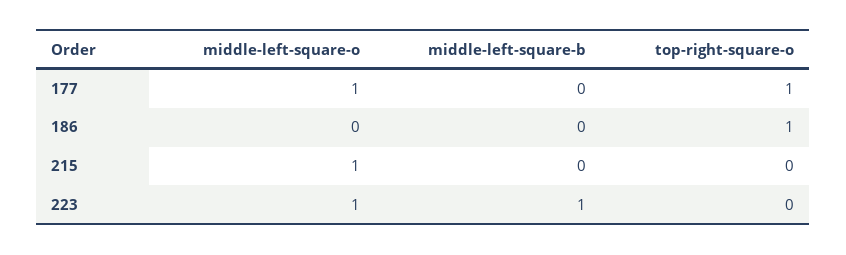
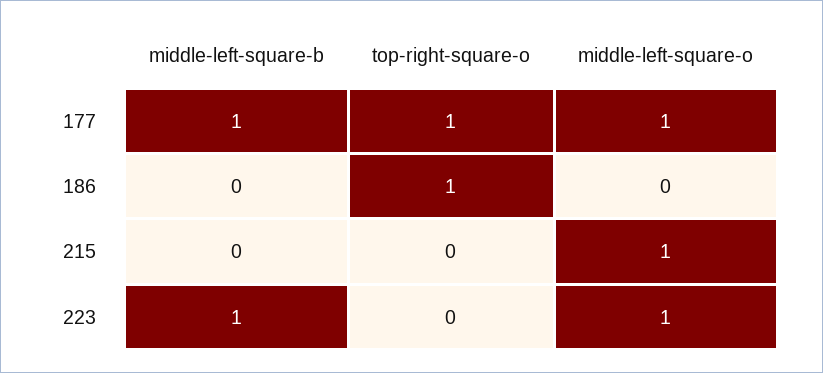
  {
    "middle-left-square-o": {
      "177": 1,
      "186": 0,
      "215": 1,
      "223": 1
    },
    "middle-left-square-b": {
-     "177": 0,
+     "177": 1,
      "186": 0,
      "215": 0,
      "223": 1
    },
    "top-right-square-o": {
      "177": 1,
      "186": 1,
      "215": 0,
      "223": 0
    }
  }

